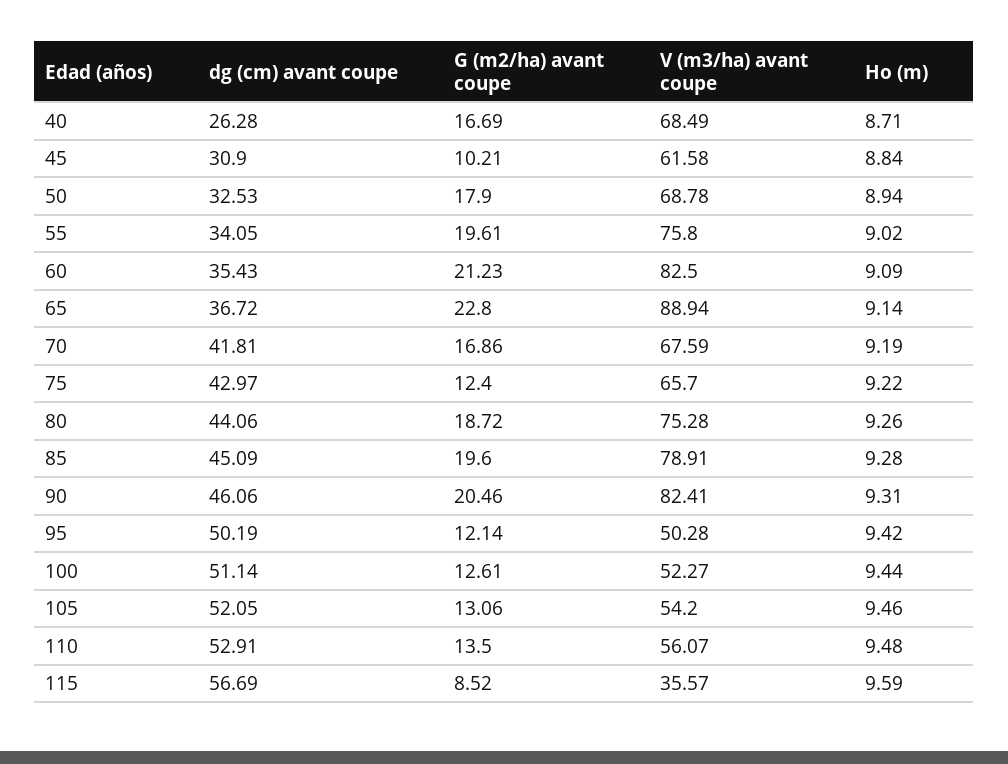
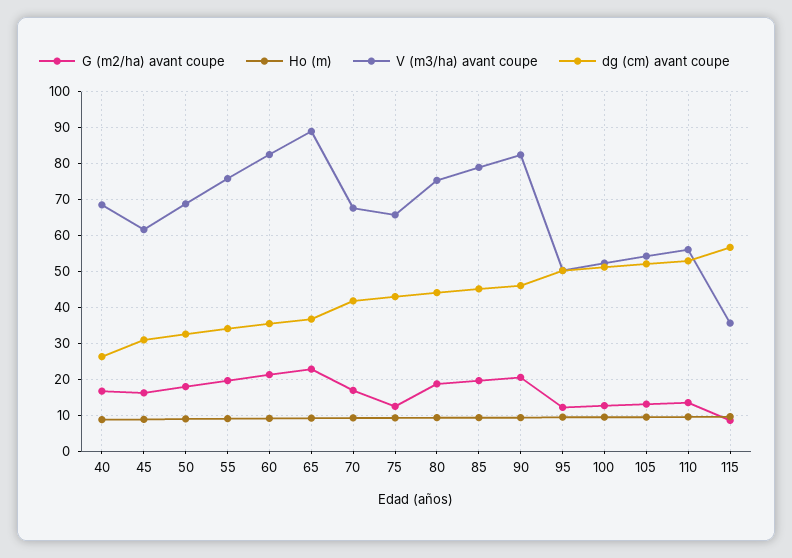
  {
    "dg (cm) avant coupe": {
      "40": 26.28,
      "45": 30.9,
      "50": 32.53,
      "55": 34.05,
      "60": 35.43,
      "65": 36.72,
      "70": 41.81,
      "75": 42.97,
      "80": 44.06,
      "85": 45.09,
      "90": 46.06,
      "95": 50.19,
      "100": 51.14,
      "105": 52.05,
      "110": 52.91,
      "115": 56.69
    },
    "G (m2/ha) avant coupe": {
      "40": 16.69,
-     "45": 10.21,
+     "45": 16,
      "50": 17.9,
      "55": 19.61,
      "60": 21.23,
      "65": 22.8,
      "70": 16.86,
      "75": 12.4,
      "80": 18.72,
      "85": 19.6,
      "90": 20.46,
      "95": 12.14,
      "100": 12.61,
      "105": 13.06,
      "110": 13.5,
      "115": 8.52
    },
    "V (m3/ha) avant coupe": {
      "40": 68.49,
      "45": 61.58,
      "50": 68.78,
      "55": 75.8,
      "60": 82.5,
      "65": 88.94,
      "70": 67.59,
      "75": 65.7,
      "80": 75.28,
      "85": 78.91,
      "90": 82.41,
      "95": 50.28,
      "100": 52.27,
      "105": 54.2,
      "110": 56.07,
      "115": 35.57
    },
    "Ho (m)": {
      "40": 8.71,
      "45": 8.84,
      "50": 8.94,
      "55": 9.02,
      "60": 9.09,
      "65": 9.14,
      "70": 9.19,
      "75": 9.22,
      "80": 9.26,
      "85": 9.28,
      "90": 9.31,
      "95": 9.42,
      "100": 9.44,
      "105": 9.46,
      "110": 9.48,
      "115": 9.59
    }
  }

